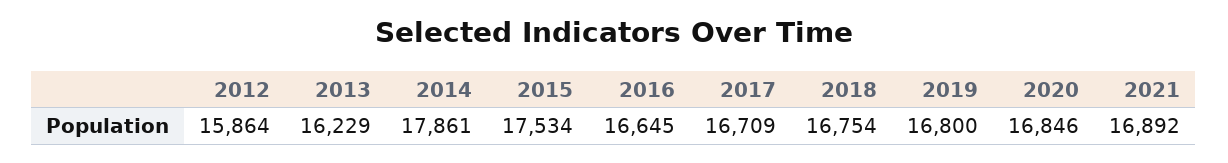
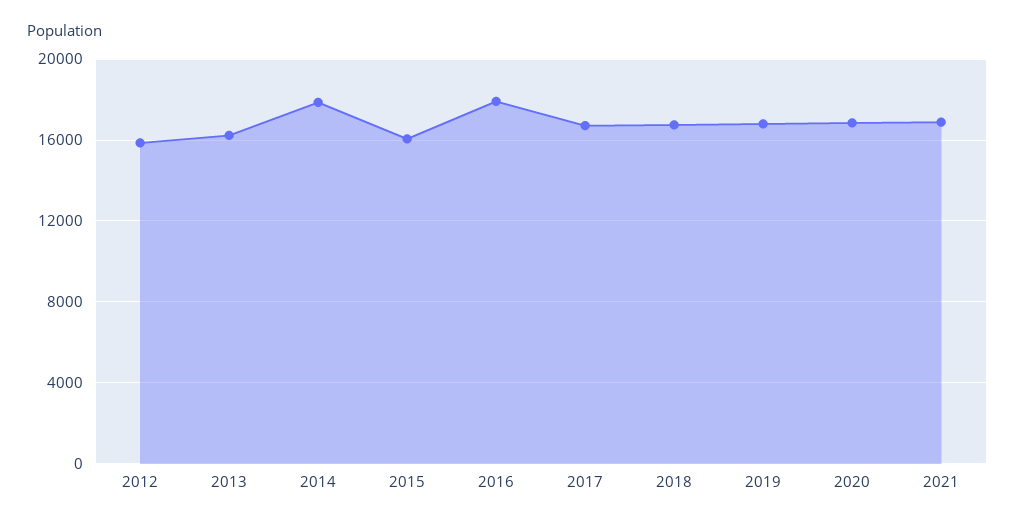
  {
    "2012": 15864,
    "2013": 16229,
    "2014": 17861,
-   "2015": 17534,
+   "2015": 16000,
-   "2016": 16645,
+   "2016": 18000,
    "2017": 16709,
    "2018": 16754,
    "2019": 16800,
    "2020": 16846,
    "2021": 16892
  }

